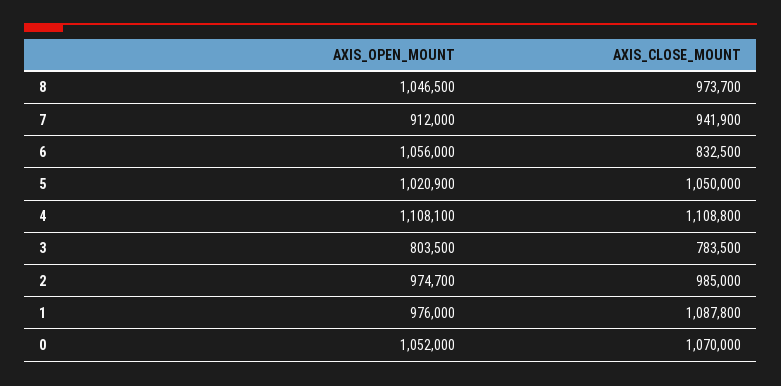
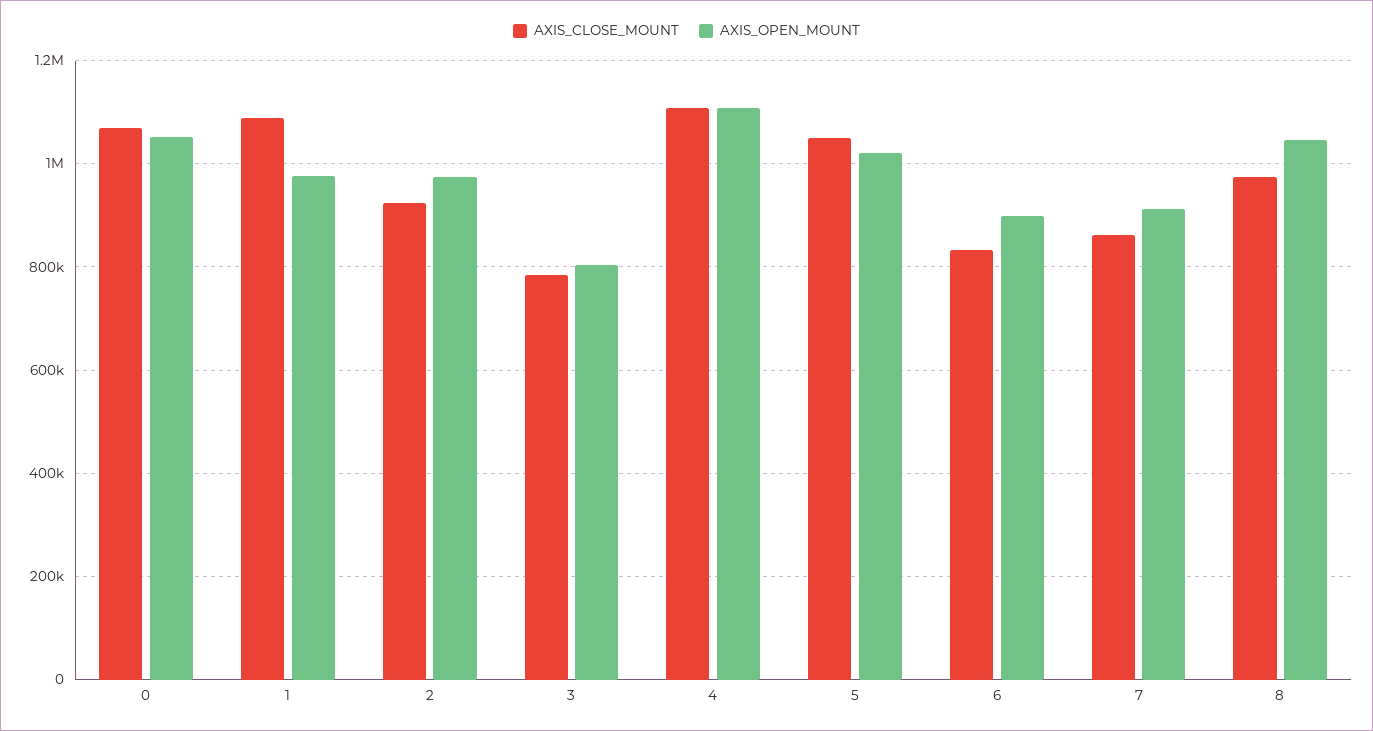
  {
    "AXIS_OPEN_MOUNT": {
      "8": 1046500,
      "7": 912000,
-     "6": 1056000,
+     "6": 900000,
      "5": 1020900,
      "4": 1108100,
      "3": 803500,
      "2": 974700,
      "1": 976000,
      "0": 1052000
    },
    "AXIS_CLOSE_MOUNT": {
      "8": 973700,
-     "7": 941900,
+     "7": 860000,
      "6": 832500,
      "5": 1050000,
      "4": 1108800,
      "3": 783500,
-     "2": 985000,
+     "2": 920000,
      "1": 1087800,
      "0": 1070000
    }
  }

